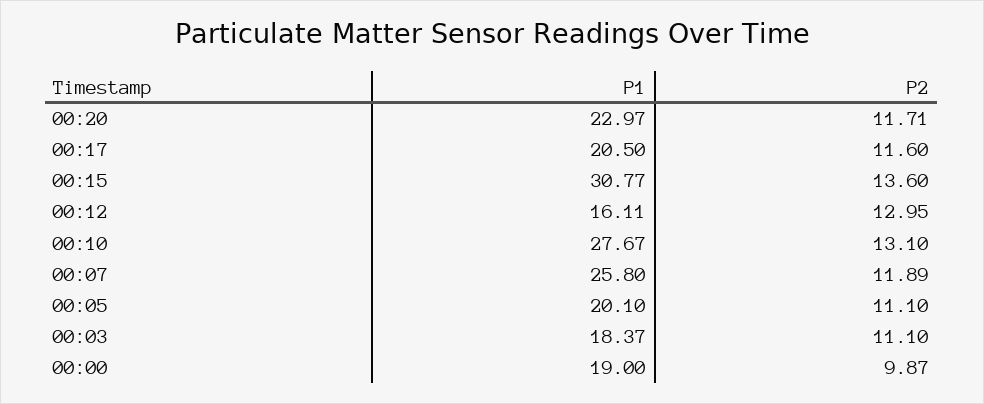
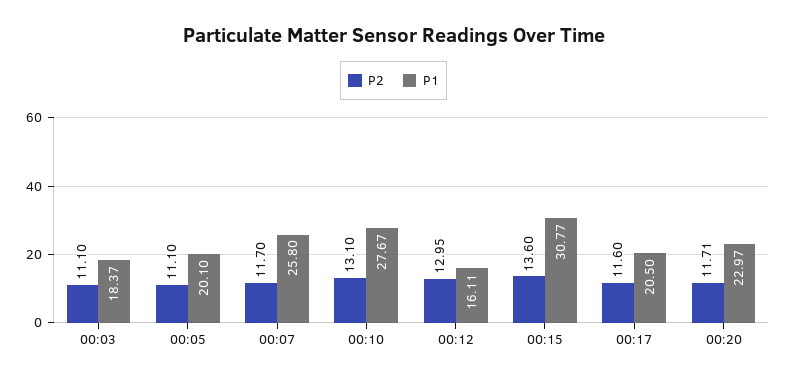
  {
    "P1": {
      "00:20": 22.97,
      "00:17": 20.5,
      "00:15": 30.77,
      "00:12": 16.11,
      "00:10": 27.67,
      "00:07": 25.8,
      "00:05": 20.1,
-     "00:03": 18.37,
+     "00:03": 18.37
-     "00:00": 19
    },
    "P2": {
      "00:20": 11.71,
      "00:17": 11.6,
      "00:15": 13.6,
      "00:12": 12.95,
      "00:10": 13.1,
-     "00:07": 11.89,
+     "00:07": 11.7,
      "00:05": 11.1,
-     "00:03": 11.1,
+     "00:03": 11.1
-     "00:00": 9.87
    }
  }

